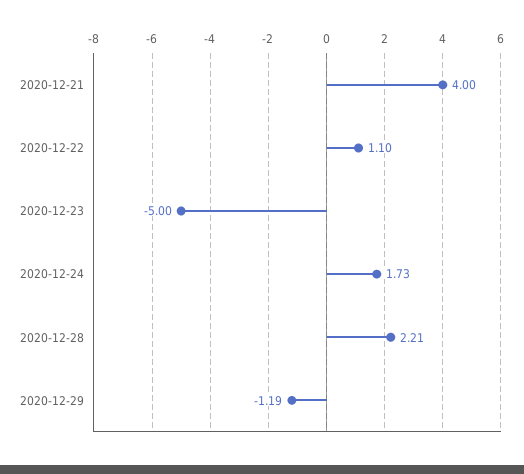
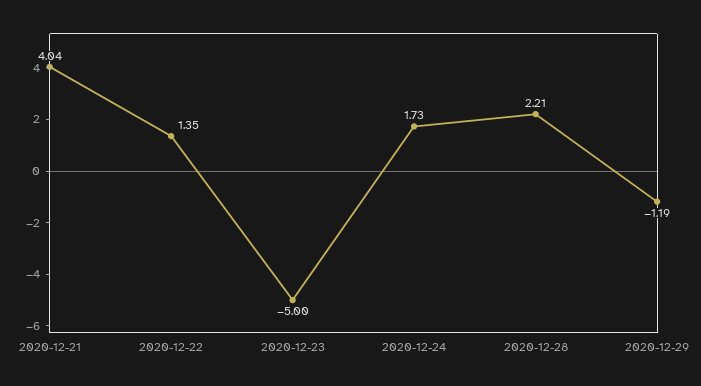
  {
-   "2020-12-21": 4,
+   "2020-12-21": 4.04,
-   "2020-12-22": 1.1,
+   "2020-12-22": 1.35,
    "2020-12-23": -5,
    "2020-12-24": 1.73,
    "2020-12-28": 2.21,
    "2020-12-29": -1.19
  }

